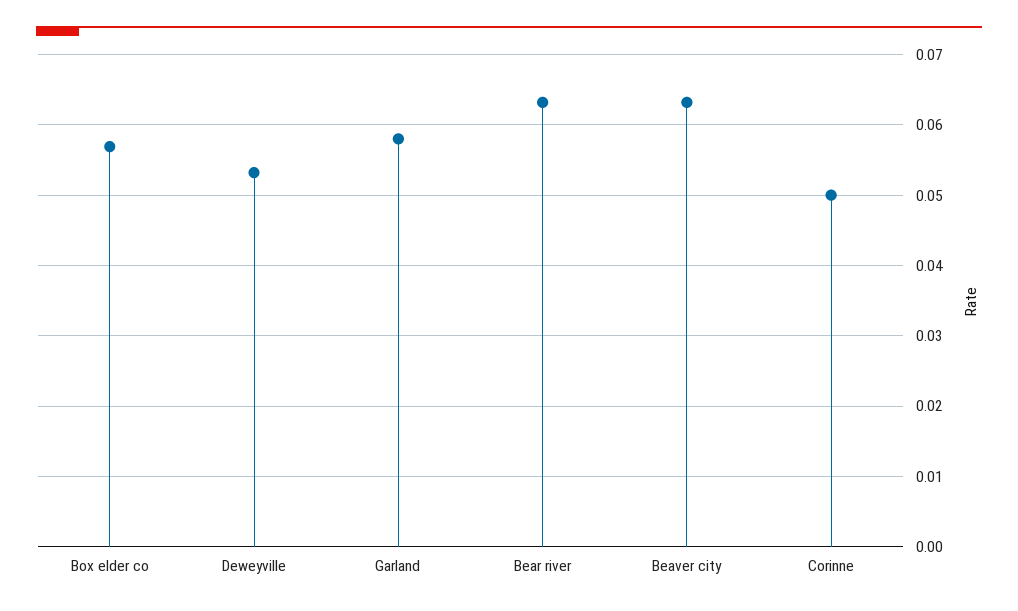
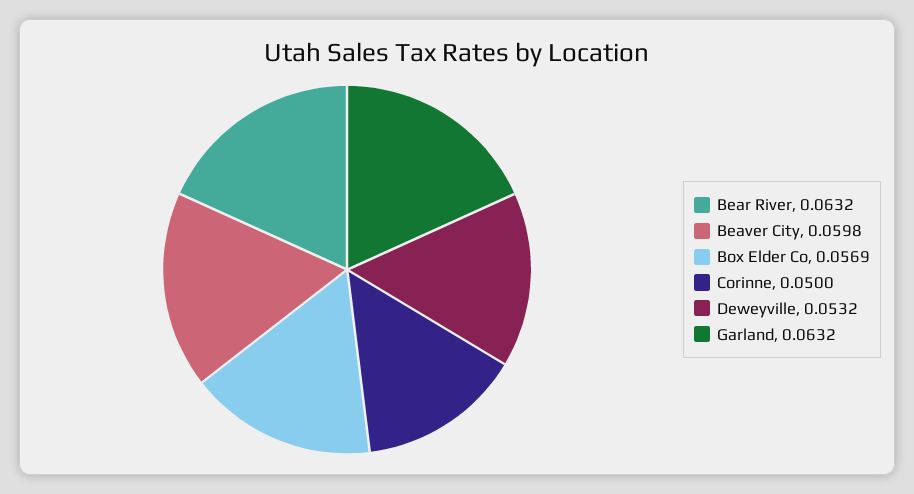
  {
    "Box elder co": 0.0569,
    "Deweyville": 0.0532,
-   "Garland": 0.058,
+   "Garland": 0.0632,
    "Bear river": 0.0632,
-   "Beaver city": 0.063,
+   "Beaver city": 0.0598,
    "Corinne": 0.05
  }

